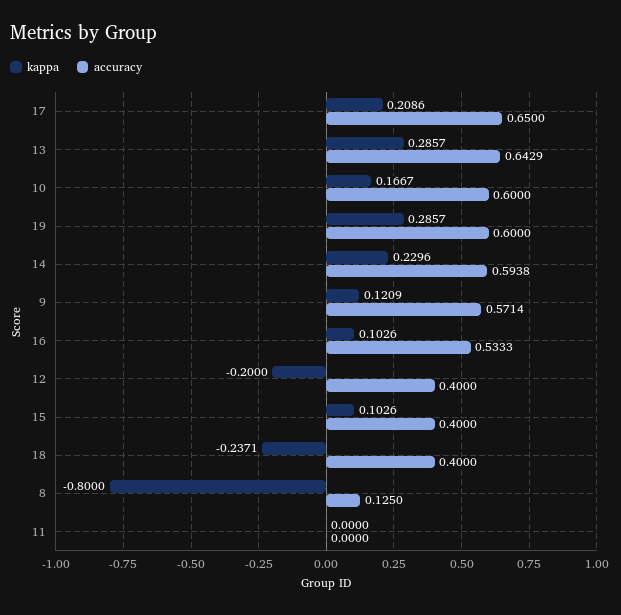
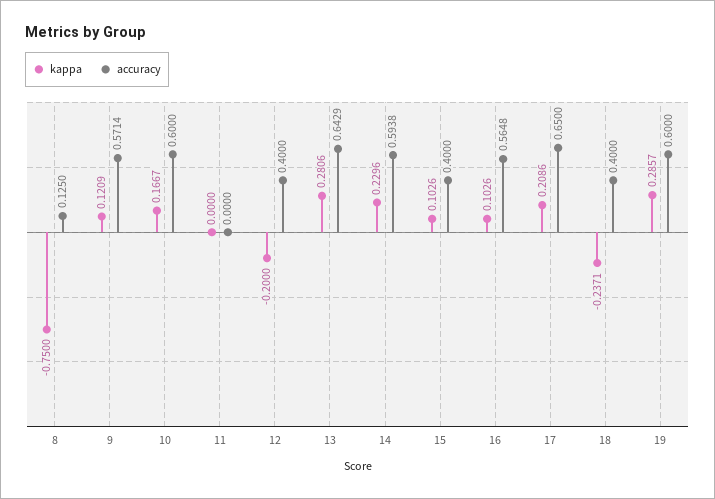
  {
    "kappa": {
      "17": 0.2086,
-     "13": 0.2857,
+     "13": 0.2806,
      "10": 0.1667,
      "19": 0.2857,
      "14": 0.2296,
      "9": 0.1209,
      "16": 0.1026,
      "12": -0.2,
      "15": 0.1026,
      "18": -0.2371,
-     "8": -0.8,
+     "8": -0.75,
      "11": 0
    },
    "accuracy": {
      "17": 0.65,
      "13": 0.6429,
      "10": 0.6,
      "19": 0.6,
      "14": 0.5938,
      "9": 0.5714,
-     "16": 0.5333,
+     "16": 0.5648,
      "12": 0.4,
      "15": 0.4,
      "18": 0.4,
      "8": 0.125,
      "11": 0
    }
  }

